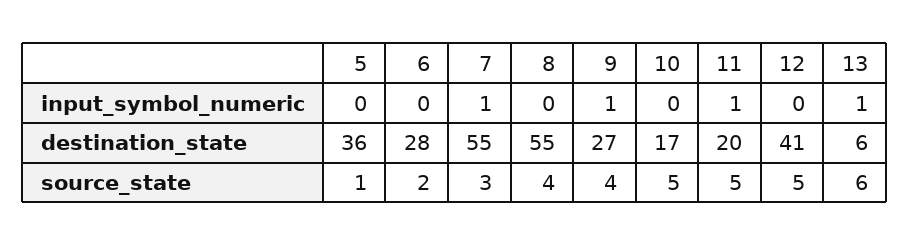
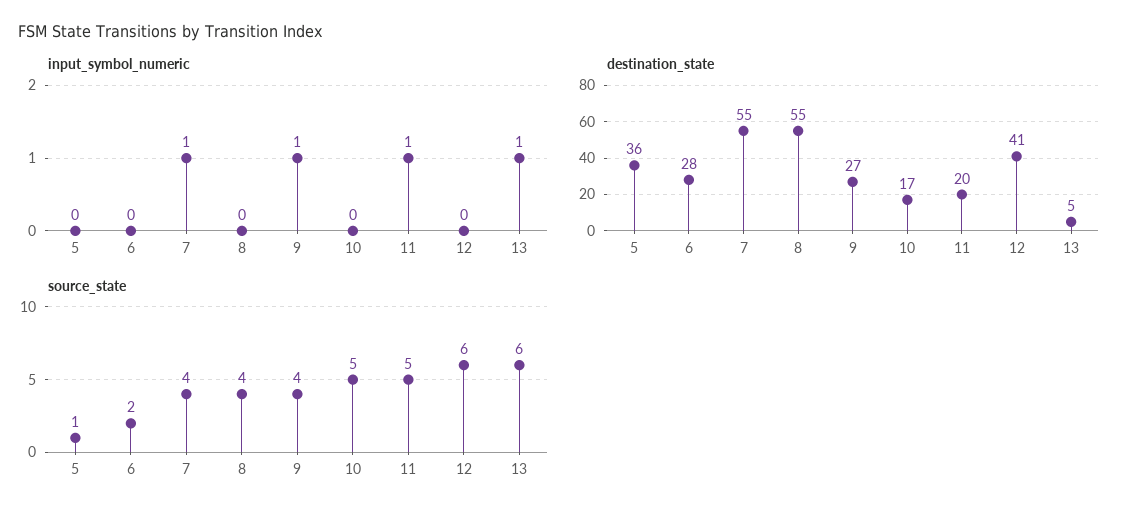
  {
    "input_symbol_numeric": {
      "5": 0,
      "6": 0,
      "7": 1,
      "8": 0,
      "9": 1,
      "10": 0,
      "11": 1,
      "12": 0,
      "13": 1
    },
    "destination_state": {
      "5": 36,
      "6": 28,
      "7": 55,
      "8": 55,
      "9": 27,
      "10": 17,
      "11": 20,
      "12": 41,
-     "13": 6
+     "13": 5
    },
    "source_state": {
      "5": 1,
      "6": 2,
-     "7": 3,
+     "7": 4,
      "8": 4,
      "9": 4,
      "10": 5,
      "11": 5,
-     "12": 5,
+     "12": 6,
      "13": 6
    }
  }

